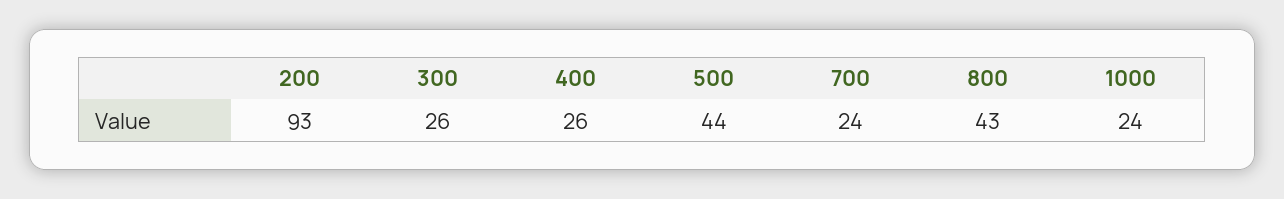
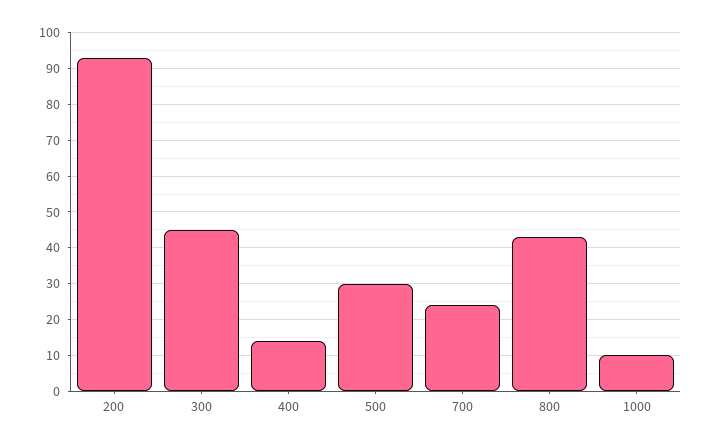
  {
    "200": 93,
-   "300": 26,
+   "300": 45,
-   "400": 26,
+   "400": 15,
-   "500": 44,
+   "500": 30,
    "700": 24,
    "800": 43,
-   "1000": 24
+   "1000": 10
  }

